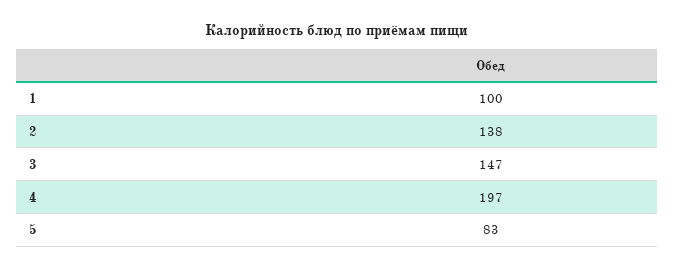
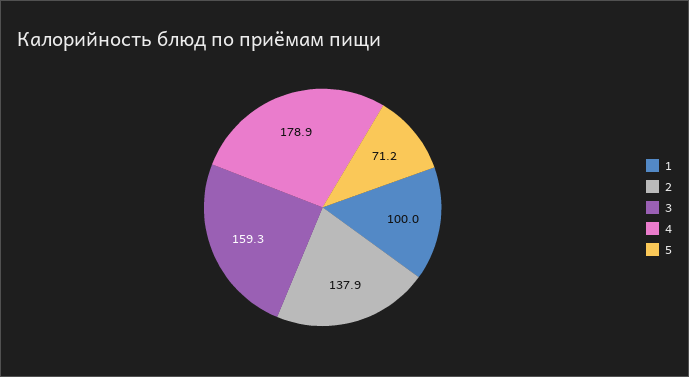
  {
    "1": 100,
    "2": 137.9,
-   "3": 147,
+   "3": 159.3,
-   "4": 197,
+   "4": 178.9,
-   "5": 83
+   "5": 71.2
  }

